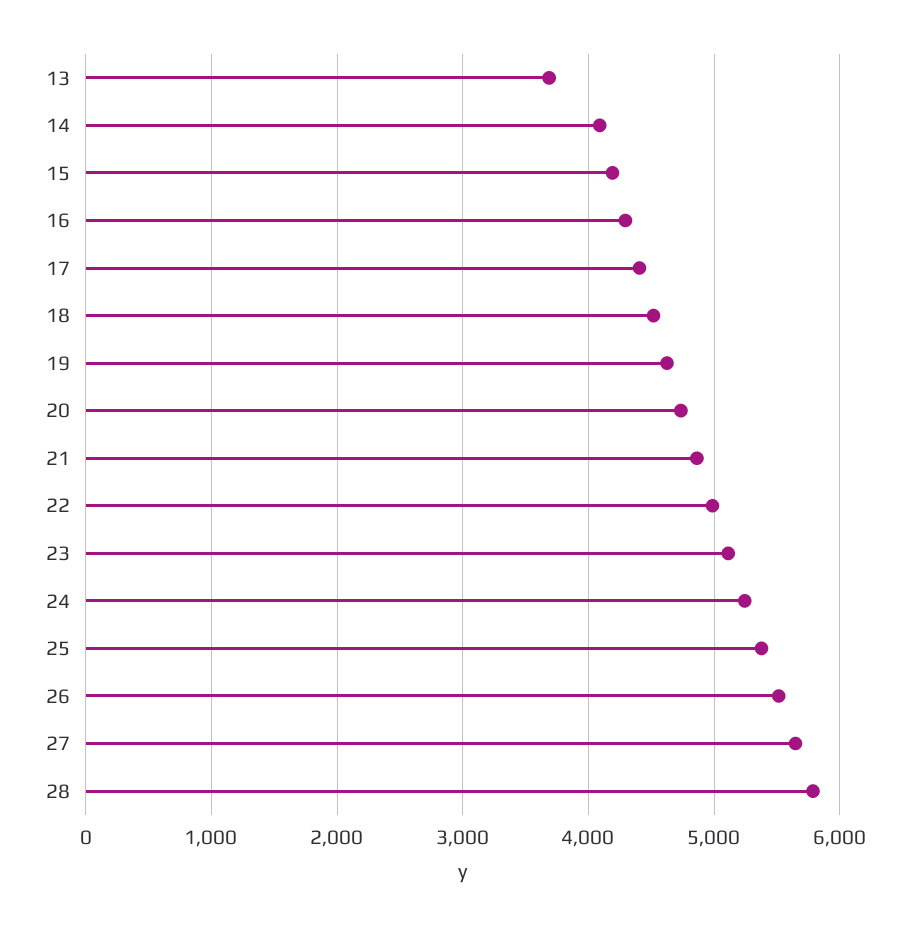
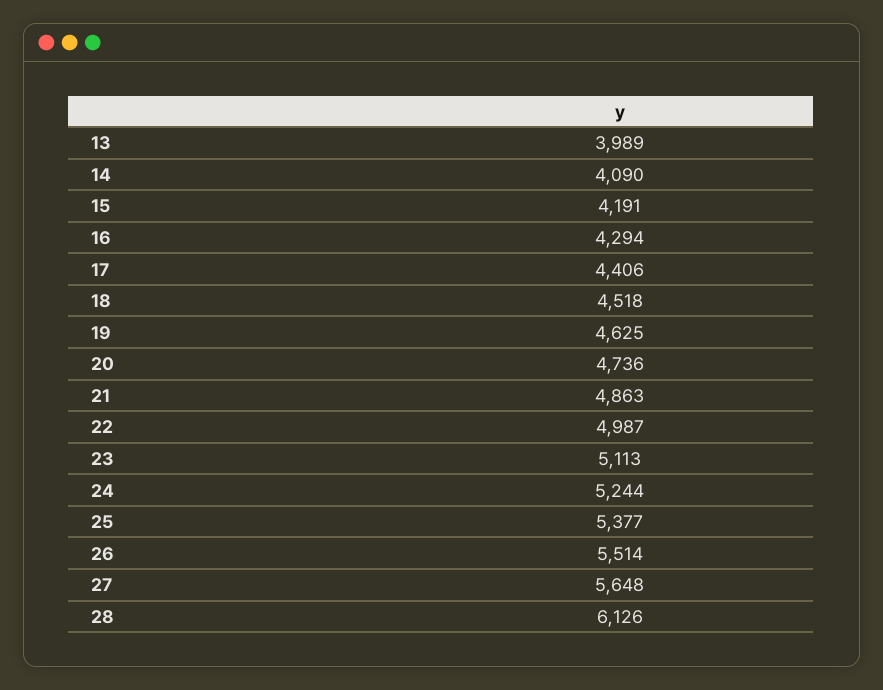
  {
-   "13": 3700,
+   "13": 3989,
    "14": 4090,
    "15": 4191,
    "16": 4294,
    "17": 4406,
    "18": 4518,
    "19": 4625,
    "20": 4736,
    "21": 4863,
    "22": 4987,
    "23": 5113,
    "24": 5244,
    "25": 5377,
    "26": 5514,
    "27": 5648,
-   "28": 5800
+   "28": 6126
  }

